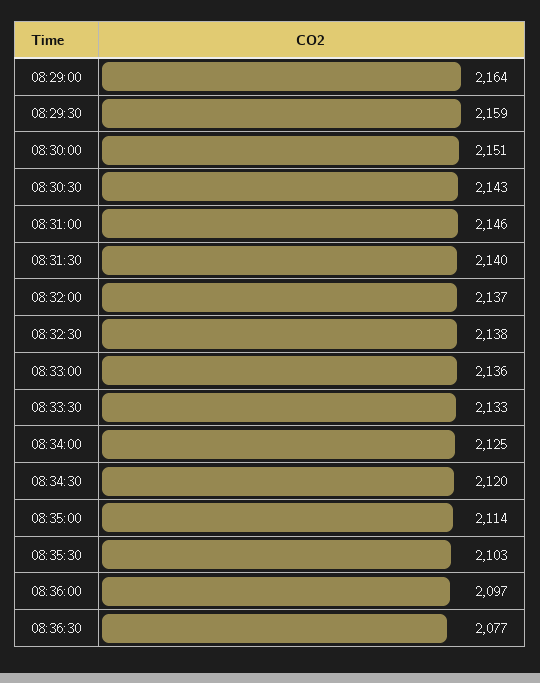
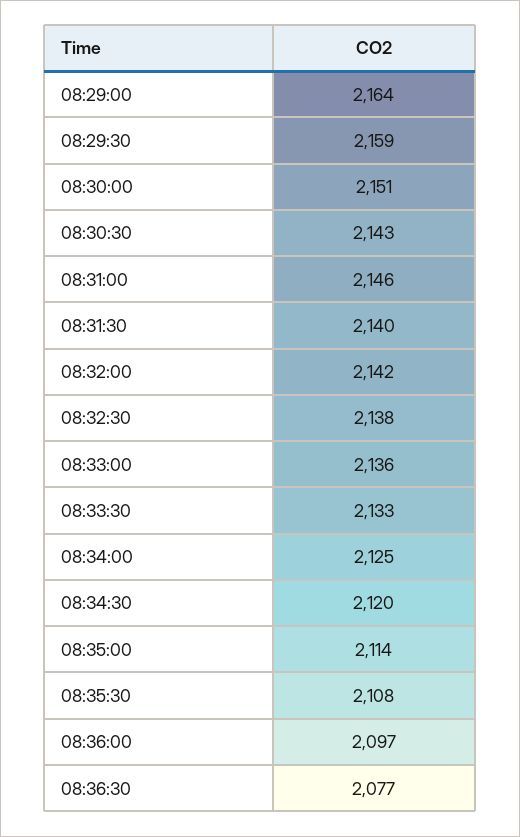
  {
    "08:29:00": 2164,
    "08:29:30": 2159,
    "08:30:00": 2151,
    "08:30:30": 2143,
    "08:31:00": 2146,
    "08:31:30": 2140,
-   "08:32:00": 2137,
+   "08:32:00": 2142,
    "08:32:30": 2138,
    "08:33:00": 2136,
    "08:33:30": 2133,
    "08:34:00": 2125,
    "08:34:30": 2120,
    "08:35:00": 2114,
-   "08:35:30": 2103,
+   "08:35:30": 2108,
    "08:36:00": 2097,
    "08:36:30": 2077
  }

